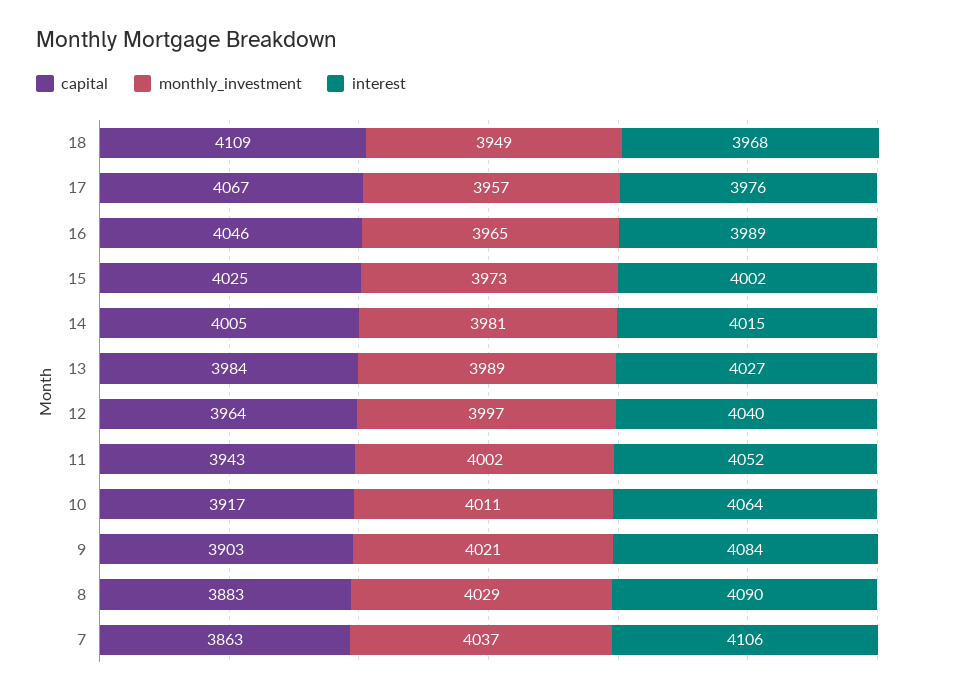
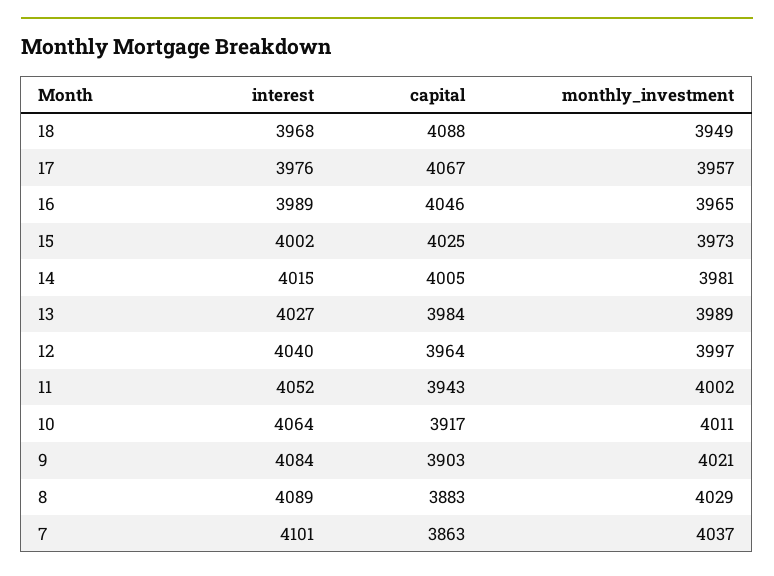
  {
    "capital": {
-     "18": 4109,
+     "18": 4088,
      "17": 4067,
      "16": 4046,
      "15": 4025,
      "14": 4005,
      "13": 3984,
      "12": 3964,
      "11": 3943,
      "10": 3917,
      "9": 3903,
      "8": 3883,
      "7": 3863
    },
    "monthly_investment": {
      "18": 3949,
      "17": 3957,
      "16": 3965,
      "15": 3973,
      "14": 3981,
      "13": 3989,
      "12": 3997,
      "11": 4002,
      "10": 4011,
      "9": 4021,
      "8": 4029,
      "7": 4037
    },
    "interest": {
      "18": 3968,
      "17": 3976,
      "16": 3989,
      "15": 4002,
      "14": 4015,
      "13": 4027,
      "12": 4040,
      "11": 4052,
      "10": 4064,
      "9": 4084,
-     "8": 4090,
+     "8": 4089,
-     "7": 4106
+     "7": 4101
    }
  }

